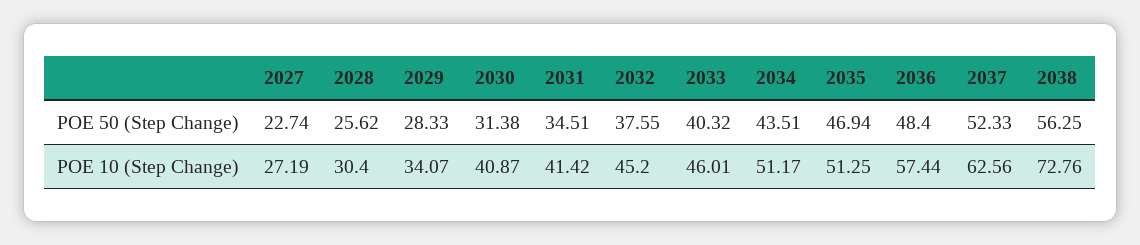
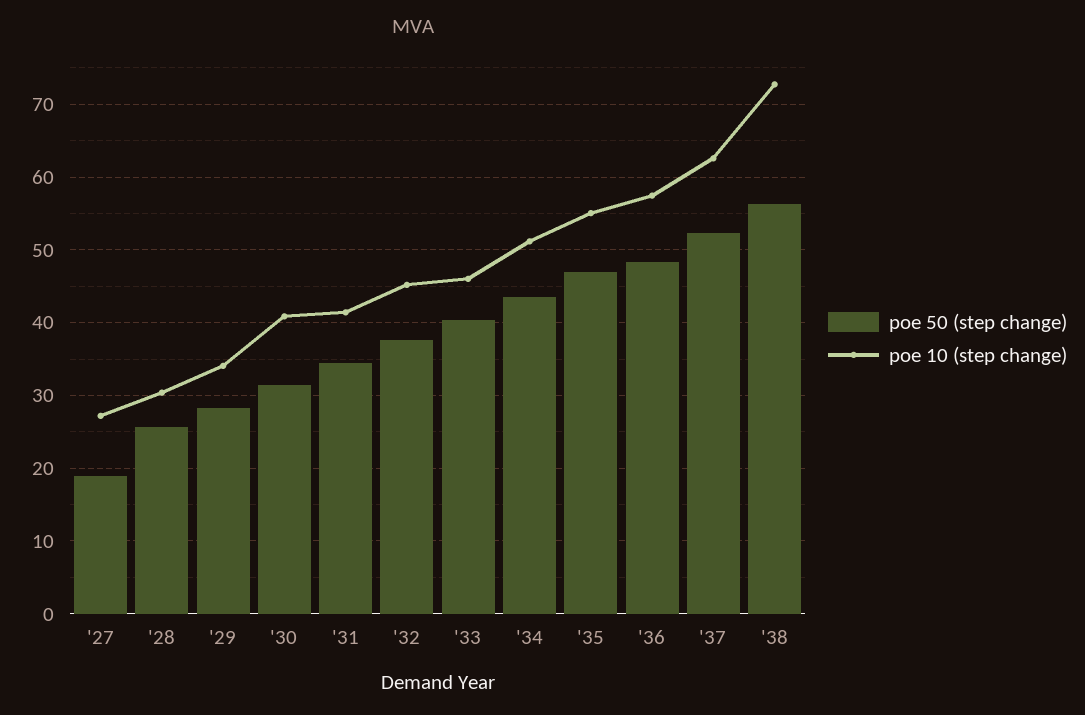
  {
    "POE 50 (Step Change)": {
-     "2027": 22.74,
+     "2027": 19,
      "2028": 25.62,
      "2029": 28.33,
      "2030": 31.38,
      "2031": 34.51,
      "2032": 37.55,
      "2033": 40.32,
      "2034": 43.51,
      "2035": 46.94,
      "2036": 48.4,
      "2037": 52.33,
      "2038": 56.25
    },
    "POE 10 (Step Change)": {
      "2027": 27.19,
      "2028": 30.4,
      "2029": 34.07,
      "2030": 40.87,
      "2031": 41.42,
      "2032": 45.2,
      "2033": 46.01,
      "2034": 51.17,
-     "2035": 51.25,
+     "2035": 55,
      "2036": 57.44,
      "2037": 62.56,
      "2038": 72.76
    }
  }

